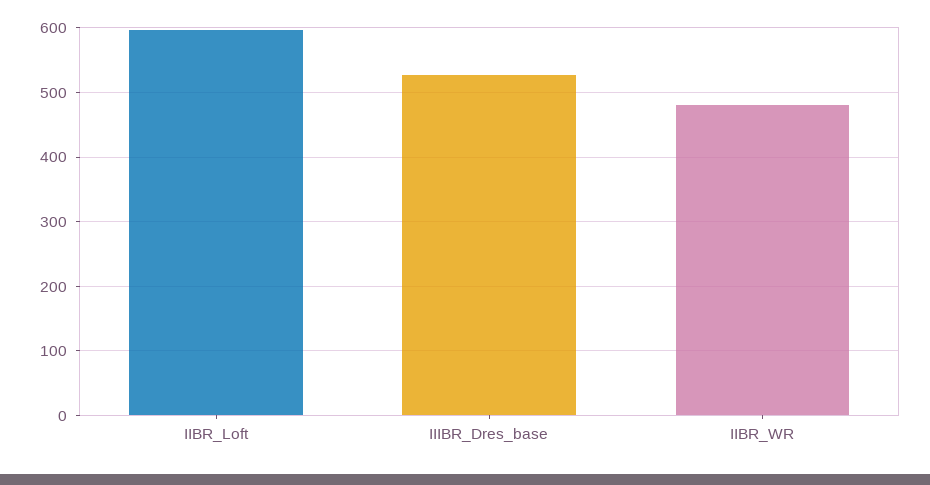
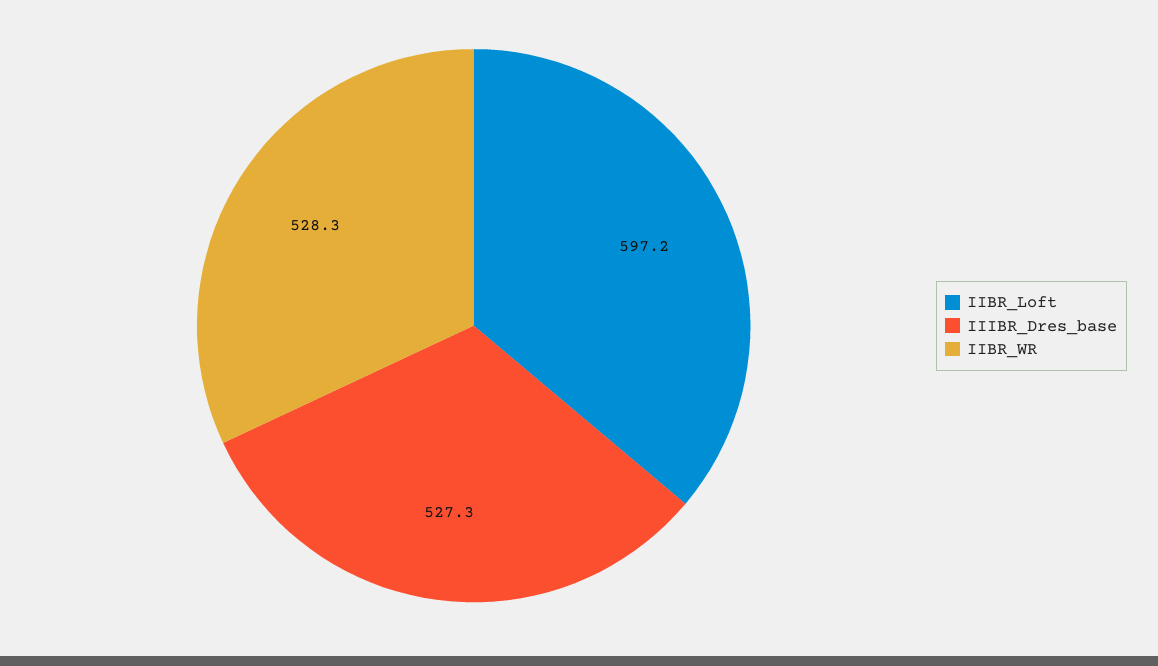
  {
    "IIBR_Loft": 597.2,
    "IIIBR_Dres_base": 527.3,
-   "IIBR_WR": 480
+   "IIBR_WR": 528.3
  }

